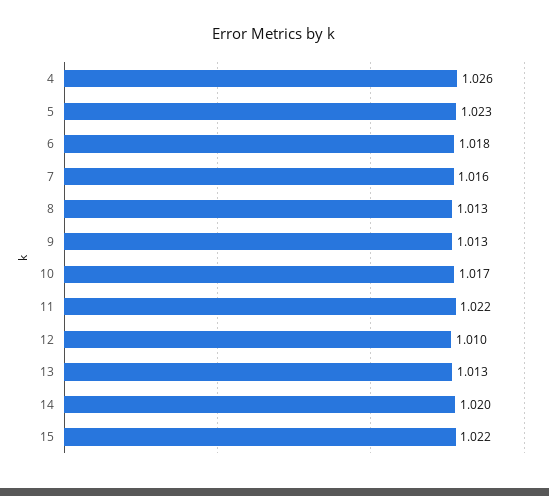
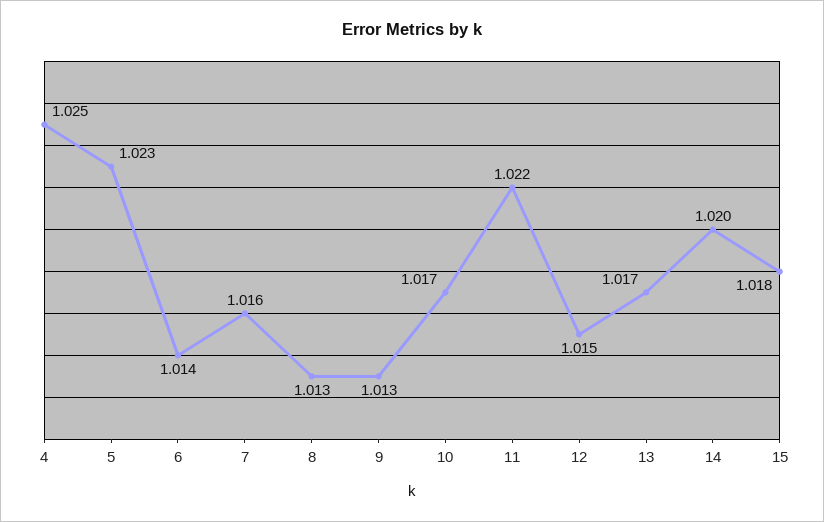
  {
-   "4": 1.026,
+   "4": 1.025,
    "5": 1.023,
-   "6": 1.018,
+   "6": 1.014,
    "7": 1.016,
    "8": 1.013,
    "9": 1.013,
    "10": 1.017,
    "11": 1.022,
-   "12": 1.01,
+   "12": 1.015,
-   "13": 1.013,
+   "13": 1.017,
    "14": 1.02,
-   "15": 1.022
+   "15": 1.018
  }

